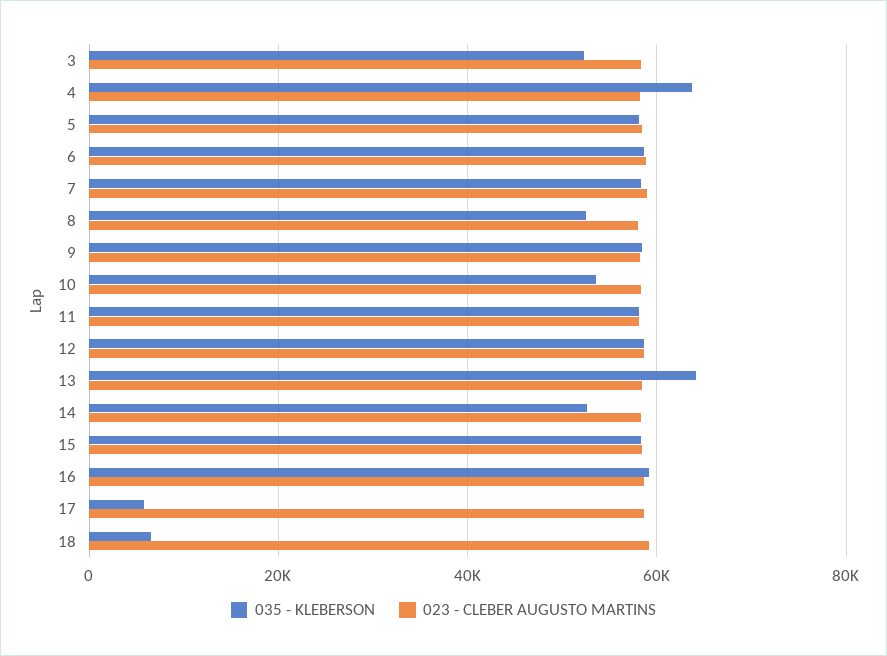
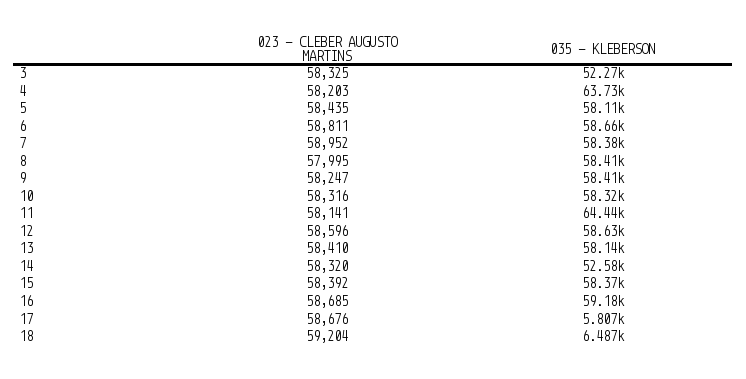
  {
    "035 - KLEBERSON": {
      "3": 52270,
      "4": 63730,
      "5": 58110,
      "6": 58660,
      "7": 58380,
-     "8": 52000,
+     "8": 58410,
      "9": 58410,
-     "10": 54000,
+     "10": 58320,
-     "11": 58000,
+     "11": 64440,
      "12": 58630,
-     "13": 64000,
+     "13": 58140,
      "14": 52580,
      "15": 58370,
      "16": 59180,
      "17": 5807,
      "18": 6487
    },
    "023 - CLEBER AUGUSTO MARTINS": {
      "3": 58325,
      "4": 58203,
      "5": 58435,
      "6": 58811,
      "7": 58952,
      "8": 57995,
      "9": 58247,
      "10": 58316,
      "11": 58141,
      "12": 58596,
      "13": 58410,
      "14": 58320,
      "15": 58392,
      "16": 58685,
      "17": 58676,
      "18": 59204
    }
  }

